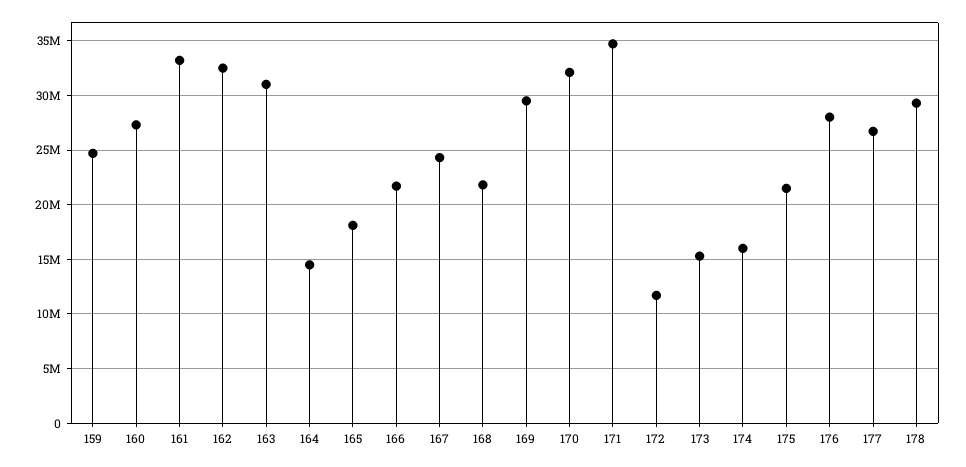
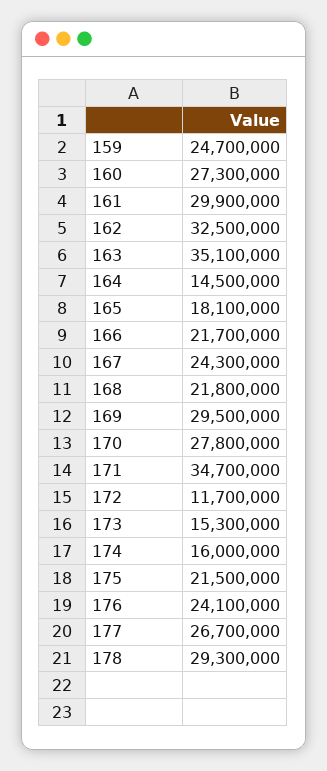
  {
    "159": 24700000,
    "160": 27300000,
-   "161": 33000000,
+   "161": 29900000,
    "162": 32500000,
-   "163": 31000000,
+   "163": 35100000,
    "164": 14500000,
    "165": 18100000,
    "166": 21700000,
    "167": 24300000,
    "168": 21800000,
    "169": 29500000,
-   "170": 32000000,
+   "170": 27800000,
    "171": 34700000,
    "172": 11700000,
    "173": 15300000,
    "174": 16000000,
    "175": 21500000,
-   "176": 28000000,
+   "176": 24100000,
    "177": 26700000,
    "178": 29300000
  }

